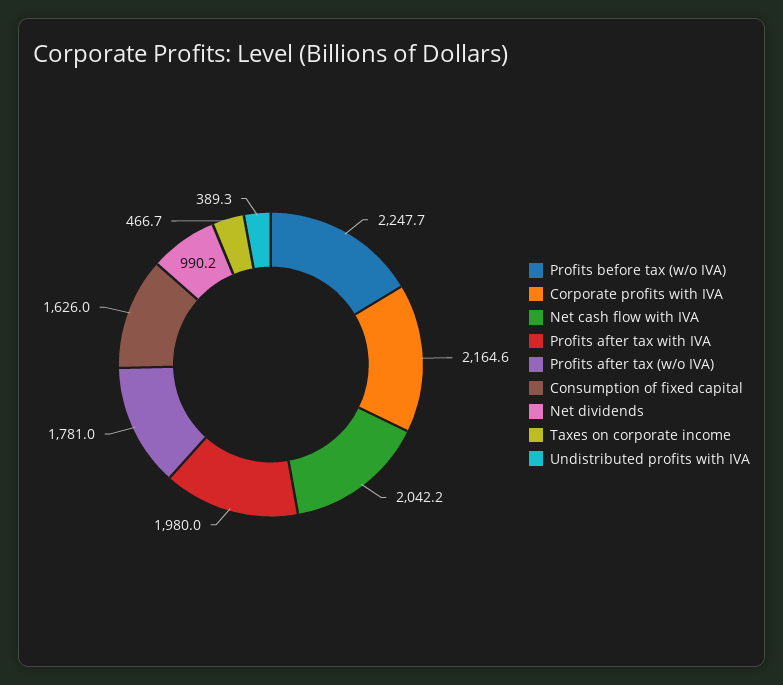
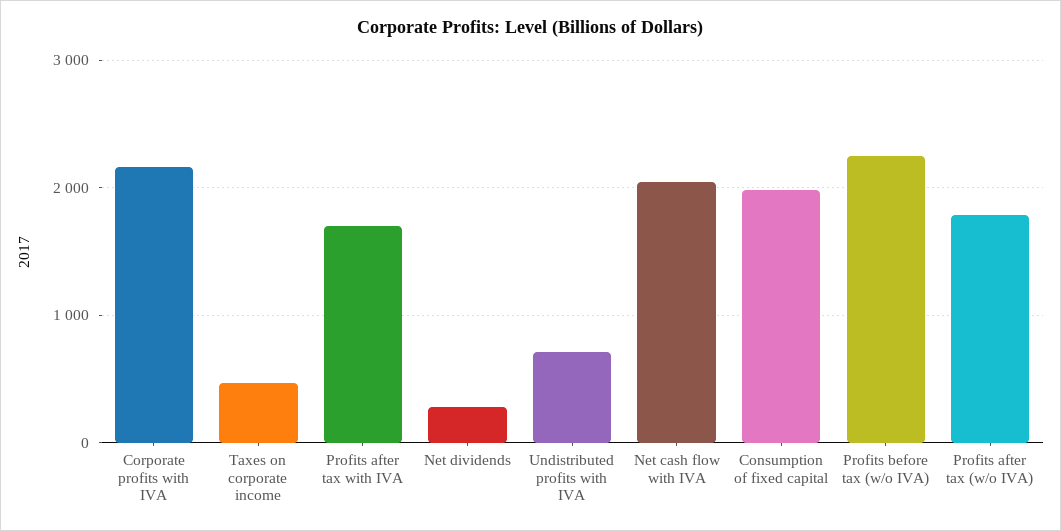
  {
    "Profits before tax (w/o IVA)": 2247.7,
    "Corporate profits with IVA": 2164.6,
    "Net cash flow with IVA": 2042.2,
-   "Profits after tax with IVA": 1980,
+   "Profits after tax with IVA": 1700,
    "Profits after tax (w/o IVA)": 1781,
-   "Consumption of fixed capital": 1626,
+   "Consumption of fixed capital": 2000,
-   "Net dividends": 990.2,
+   "Net dividends": 300,
    "Taxes on corporate income": 466.7,
-   "Undistributed profits with IVA": 389.3
+   "Undistributed profits with IVA": 700
  }

